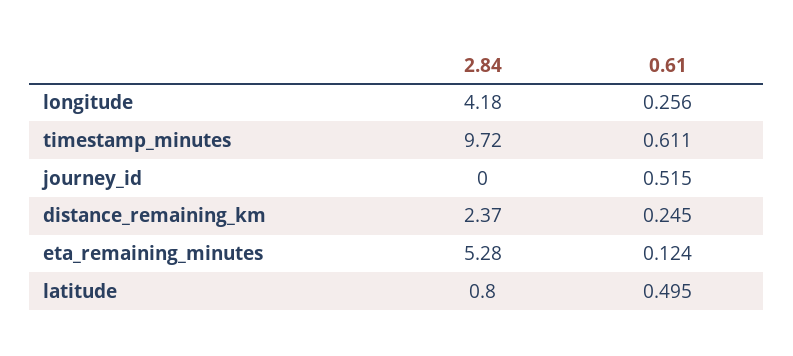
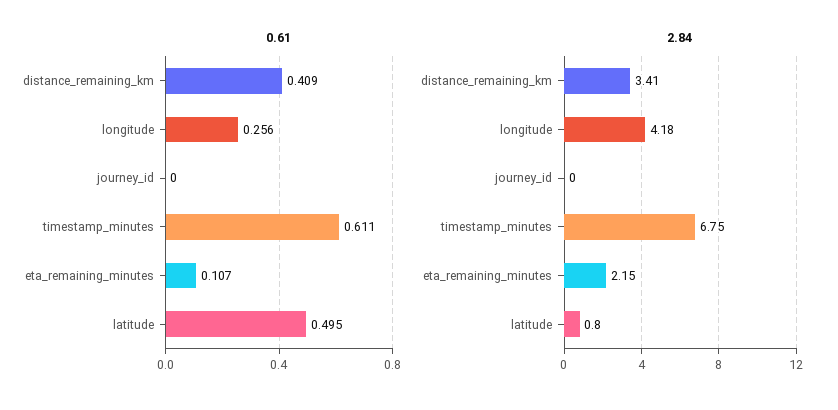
  {
    "2.84": {
      "longitude": 4.18,
-     "timestamp_minutes": 9.72,
+     "timestamp_minutes": 6.75,
      "journey_id": 0,
-     "distance_remaining_km": 2.37,
+     "distance_remaining_km": 3.41,
-     "eta_remaining_minutes": 5.28,
+     "eta_remaining_minutes": 2.15,
      "latitude": 0.8
    },
    "0.61": {
      "longitude": 0.256,
      "timestamp_minutes": 0.611,
-     "journey_id": 0.515,
+     "journey_id": 0,
-     "distance_remaining_km": 0.245,
+     "distance_remaining_km": 0.409,
-     "eta_remaining_minutes": 0.124,
+     "eta_remaining_minutes": 0.107,
      "latitude": 0.495
    }
  }

